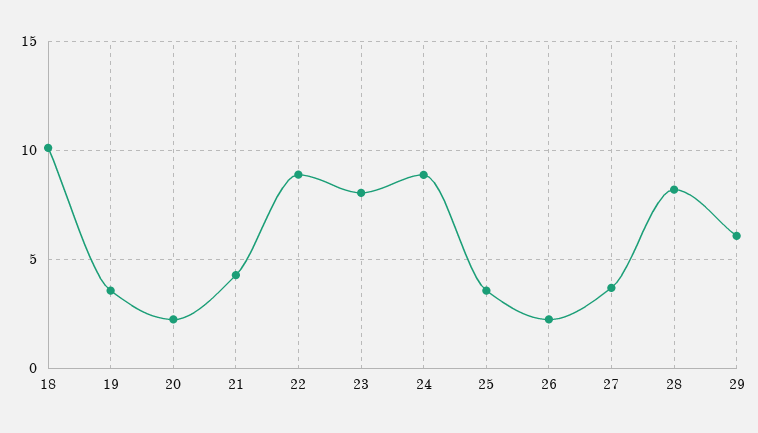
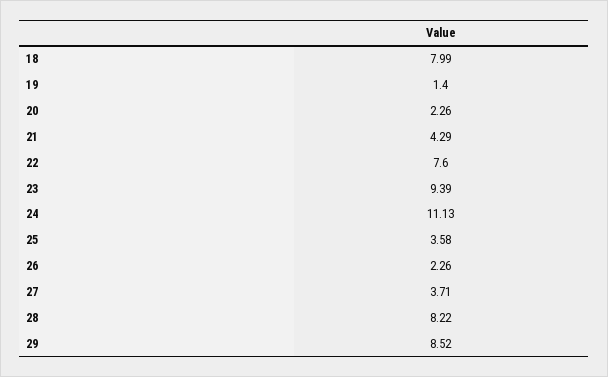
  {
-   "18": 10,
+   "18": 7.99,
-   "19": 3.5,
+   "19": 1.4,
    "20": 2.26,
    "21": 4.29,
-   "22": 9,
+   "22": 7.6,
-   "23": 8,
+   "23": 9.39,
-   "24": 9,
+   "24": 11.13,
    "25": 3.58,
    "26": 2.26,
    "27": 3.71,
    "28": 8.22,
-   "29": 6
+   "29": 8.52
  }

